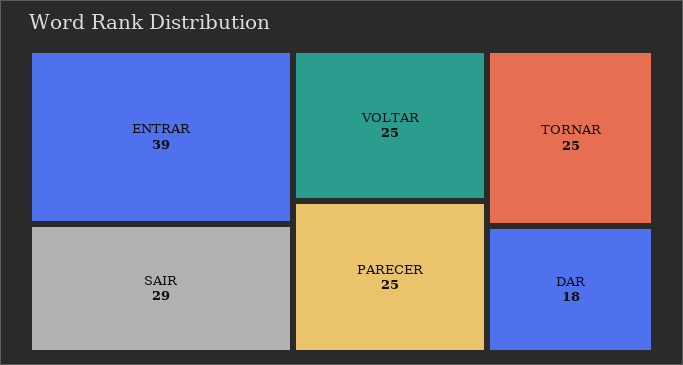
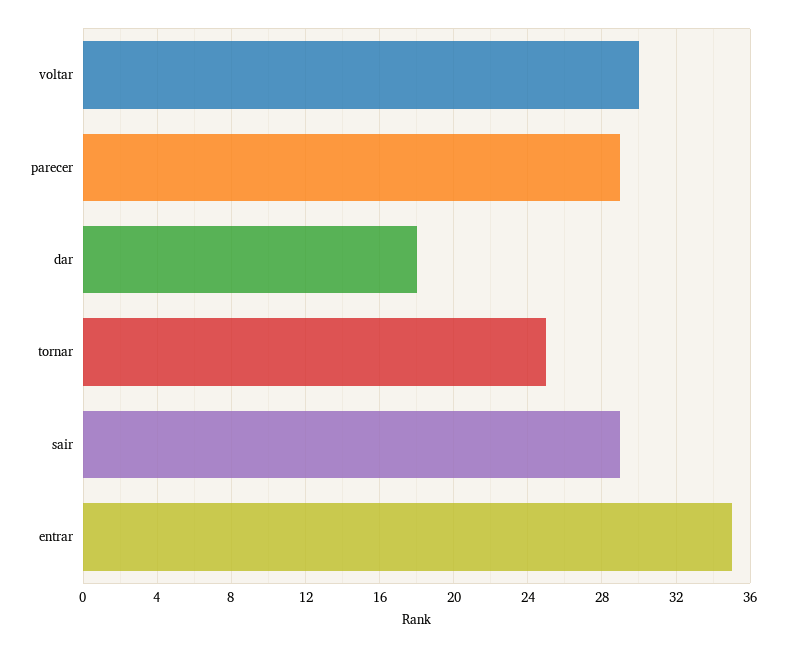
  {
-   "ENTRAR": 39,
+   "ENTRAR": 35,
    "SAIR": 29,
-   "VOLTAR": 25,
+   "VOLTAR": 30,
-   "PARECER": 25,
+   "PARECER": 29,
    "TORNAR": 25,
    "DAR": 18
  }

